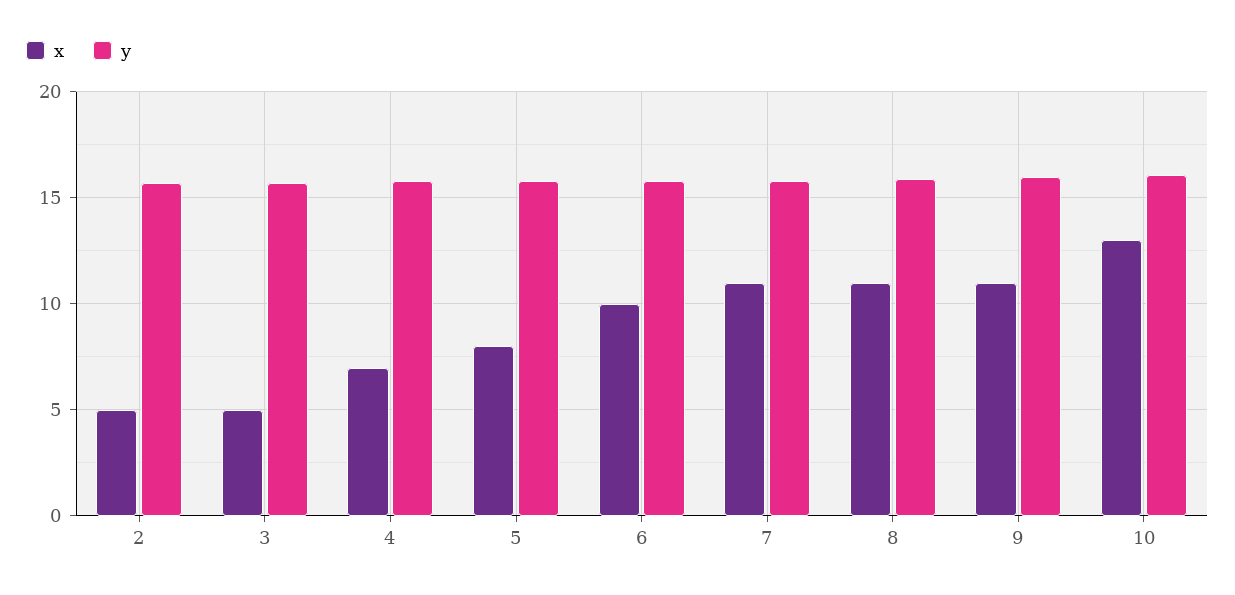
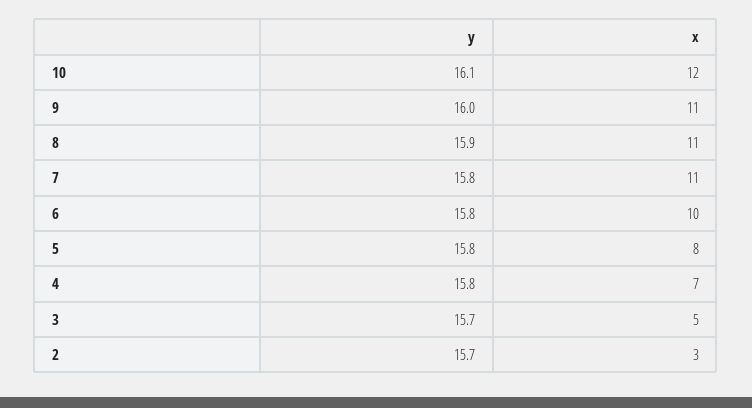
  {
    "x": {
-     "2": 5,
+     "2": 3,
      "3": 5,
      "4": 7,
      "5": 8,
      "6": 10,
      "7": 11,
      "8": 11,
      "9": 11,
-     "10": 13
+     "10": 12
    },
    "y": {
      "2": 15.7,
      "3": 15.7,
      "4": 15.8,
      "5": 15.8,
      "6": 15.8,
      "7": 15.8,
      "8": 15.9,
      "9": 16,
      "10": 16.1
    }
  }

